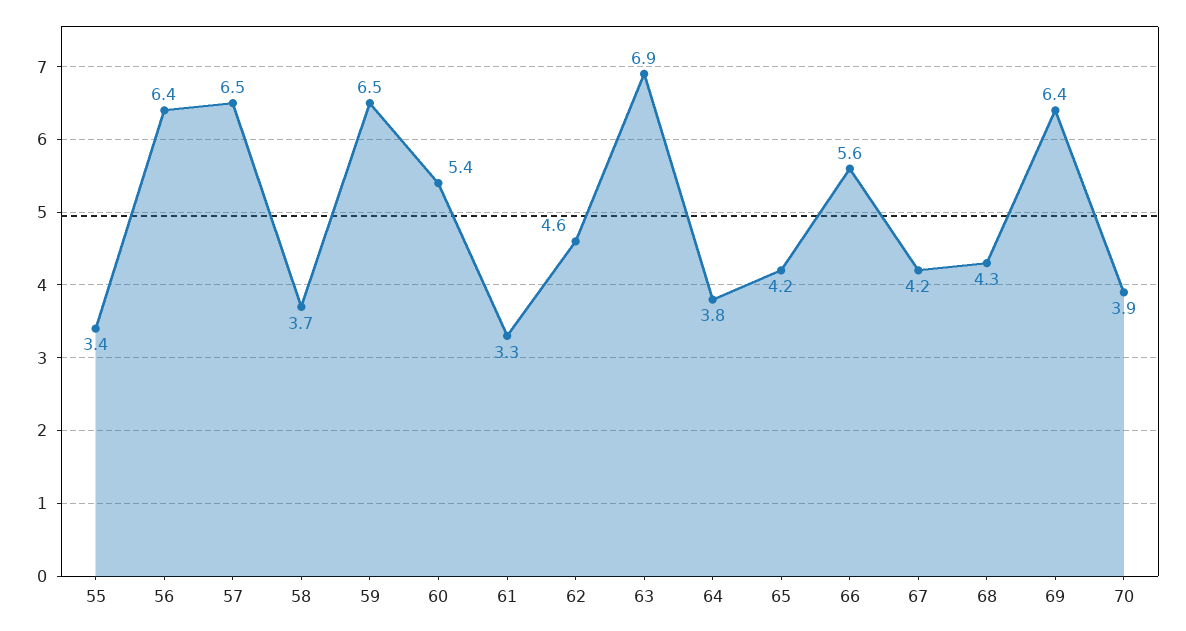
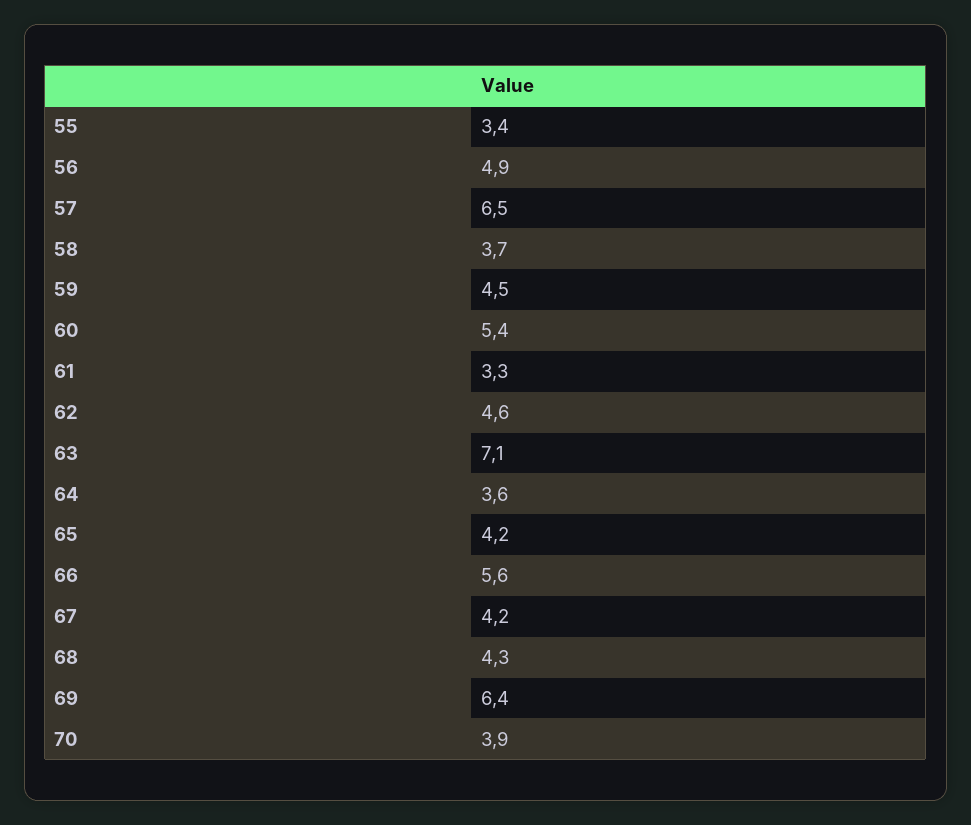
  {
    "55": 3.4,
-   "56": 6.4,
+   "56": 4.9,
    "57": 6.5,
    "58": 3.7,
-   "59": 6.5,
+   "59": 4.5,
    "60": 5.4,
    "61": 3.3,
    "62": 4.6,
-   "63": 6.9,
+   "63": 7.1,
-   "64": 3.8,
+   "64": 3.6,
    "65": 4.2,
    "66": 5.6,
    "67": 4.2,
    "68": 4.3,
    "69": 6.4,
    "70": 3.9
  }

